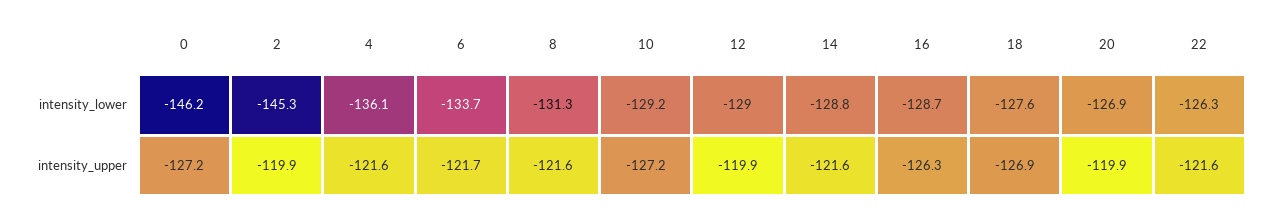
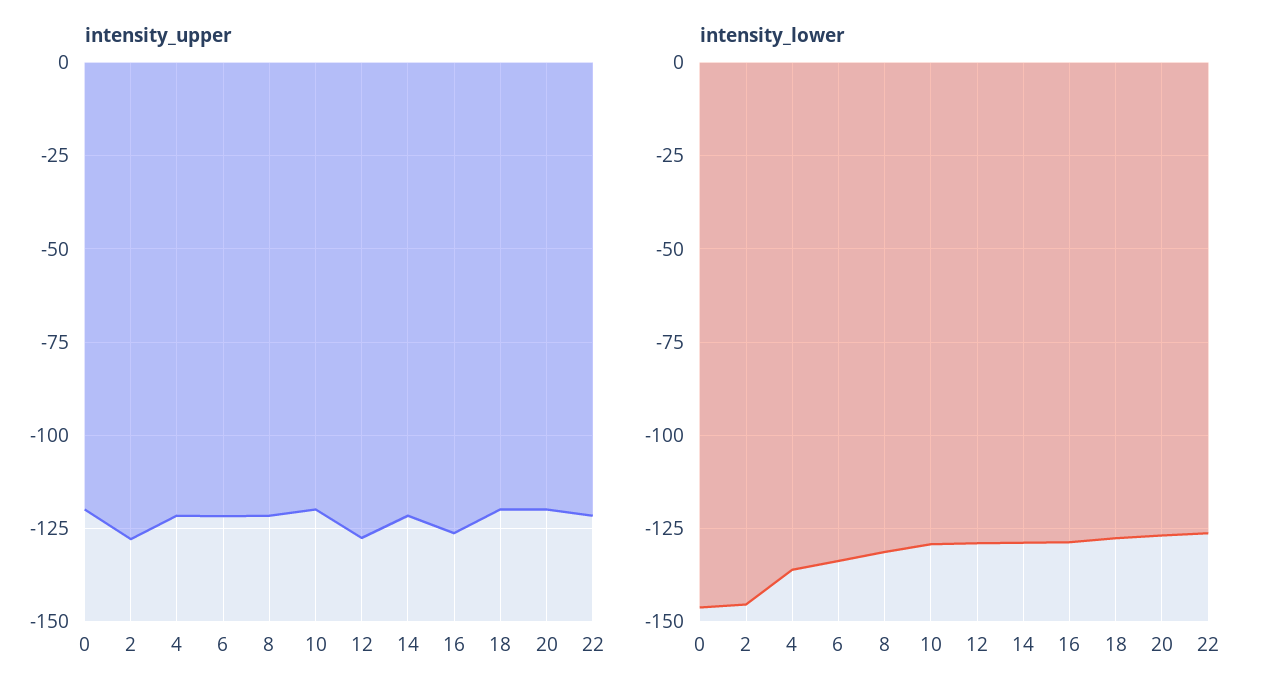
  {
    "intensity_lower": {
      "0": -146.2,
      "2": -145.3,
      "4": -136.1,
      "6": -133.7,
      "8": -131.3,
      "10": -129.2,
      "12": -129,
      "14": -128.8,
      "16": -128.7,
      "18": -127.6,
      "20": -126.9,
      "22": -126.3
    },
    "intensity_upper": {
-     "0": -127.2,
+     "0": -120,
-     "2": -119.9,
+     "2": -127.5,
      "4": -121.6,
      "6": -121.7,
      "8": -121.6,
-     "10": -127.2,
+     "10": -120,
-     "12": -119.9,
+     "12": -127.5,
      "14": -121.6,
      "16": -126.3,
-     "18": -126.9,
+     "18": -120,
      "20": -119.9,
      "22": -121.6
    }
  }

